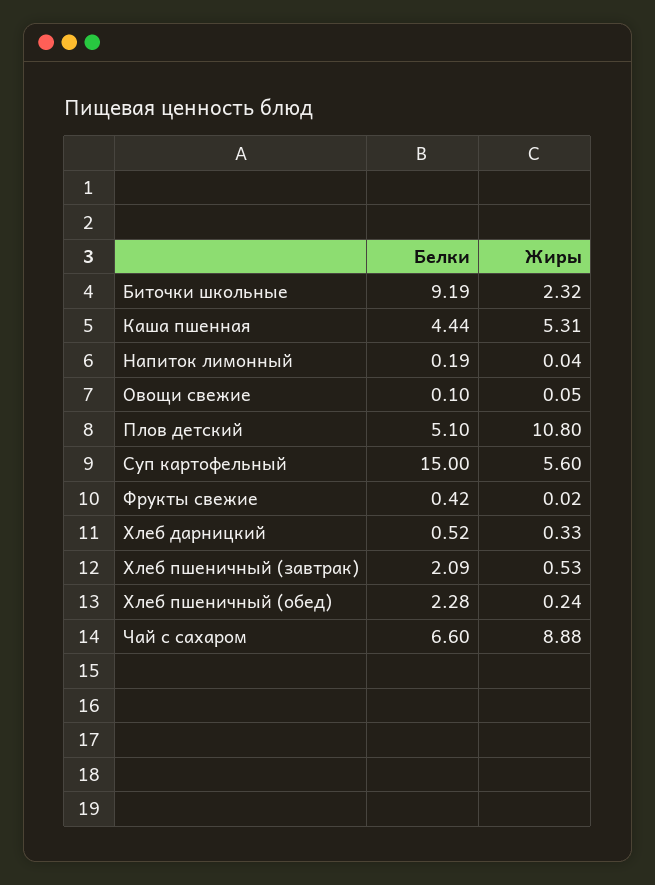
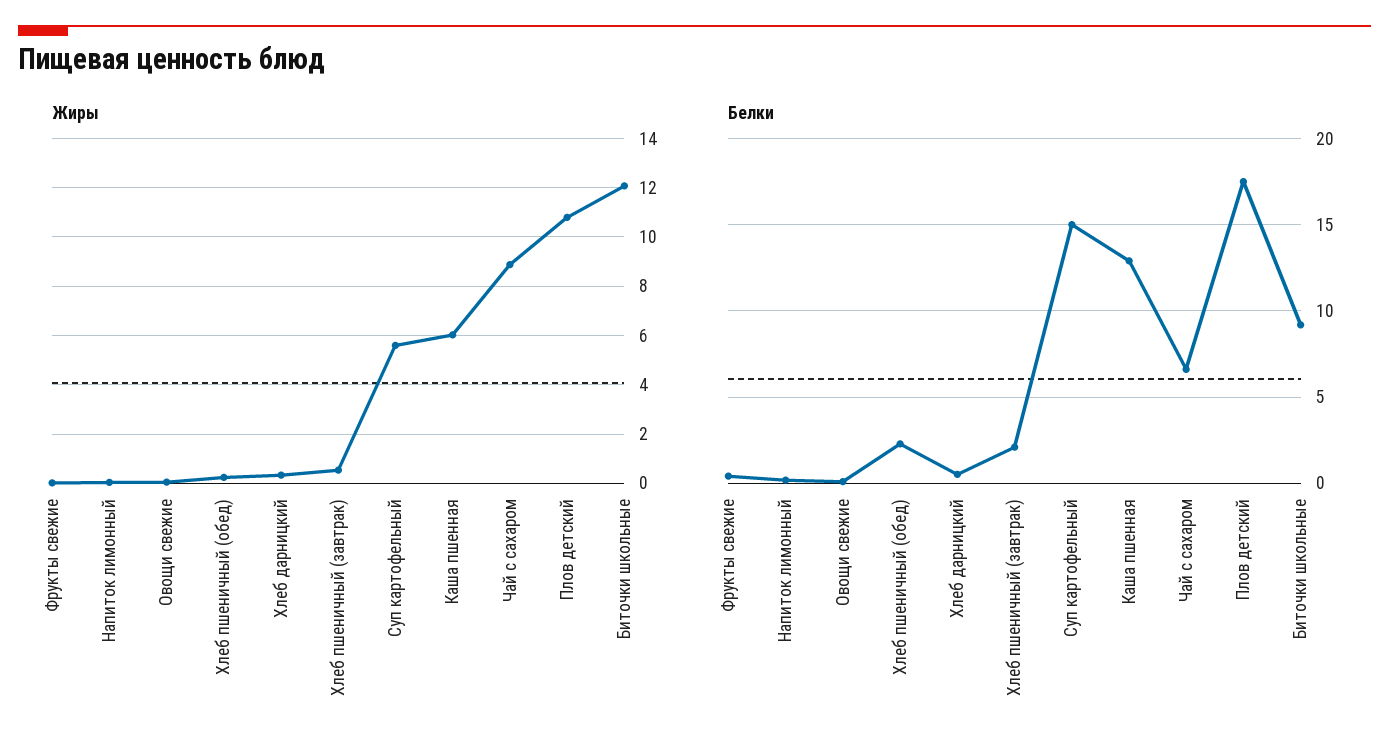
  {
    "Белки": {
      "Биточки школьные": 9.19,
-     "Каша пшенная": 4.44,
+     "Каша пшенная": 13,
      "Напиток лимонный": 0.19,
      "Овощи свежие": 0.1,
-     "Плов детский": 5.1,
+     "Плов детский": 17.5,
      "Суп картофельный": 15,
      "Фрукты свежие": 0.42,
      "Хлеб дарницкий": 0.52,
      "Хлеб пшеничный (завтрак)": 2.09,
      "Хлеб пшеничный (обед)": 2.28,
      "Чай с сахаром": 6.6
    },
    "Жиры": {
-     "Биточки школьные": 2.32,
+     "Биточки школьные": 12,
-     "Каша пшенная": 5.31,
+     "Каша пшенная": 6,
      "Напиток лимонный": 0.04,
      "Овощи свежие": 0.05,
      "Плов детский": 10.8,
      "Суп картофельный": 5.6,
      "Фрукты свежие": 0.02,
      "Хлеб дарницкий": 0.33,
      "Хлеб пшеничный (завтрак)": 0.53,
      "Хлеб пшеничный (обед)": 0.24,
      "Чай с сахаром": 8.88
    }
  }

